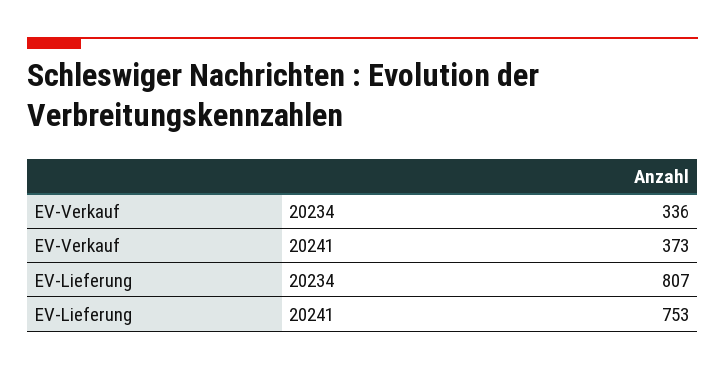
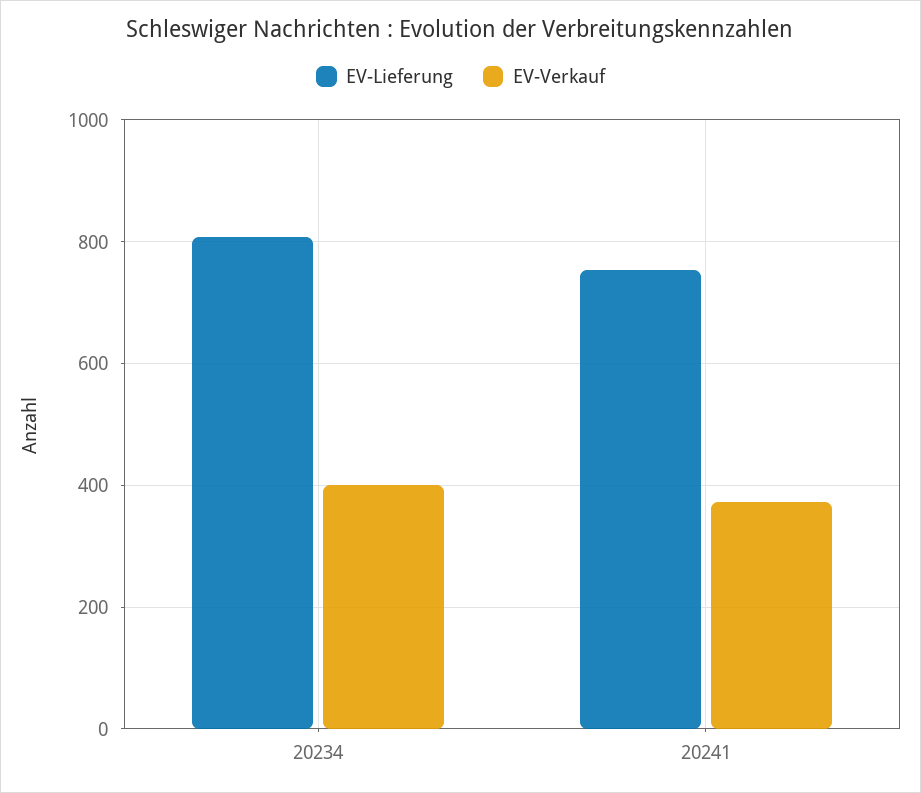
  {
    "EV-Verkauf": {
-     "20234": 336,
+     "20234": 400,
      "20241": 373
    },
    "EV-Lieferung": {
      "20234": 807,
      "20241": 753
    }
  }

